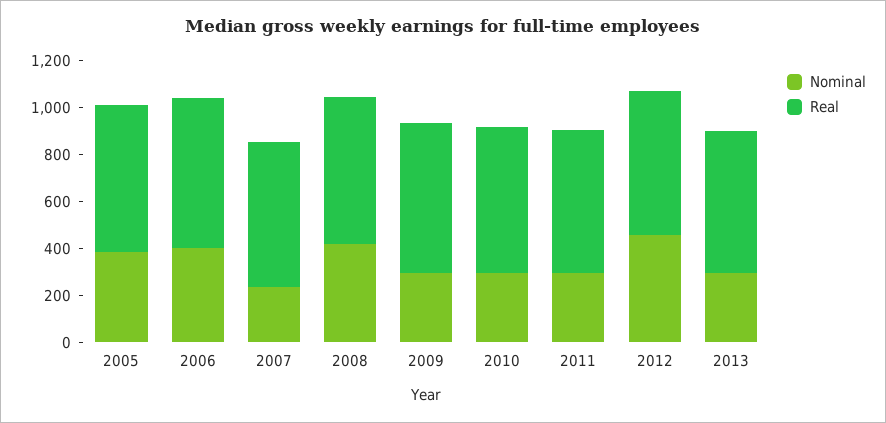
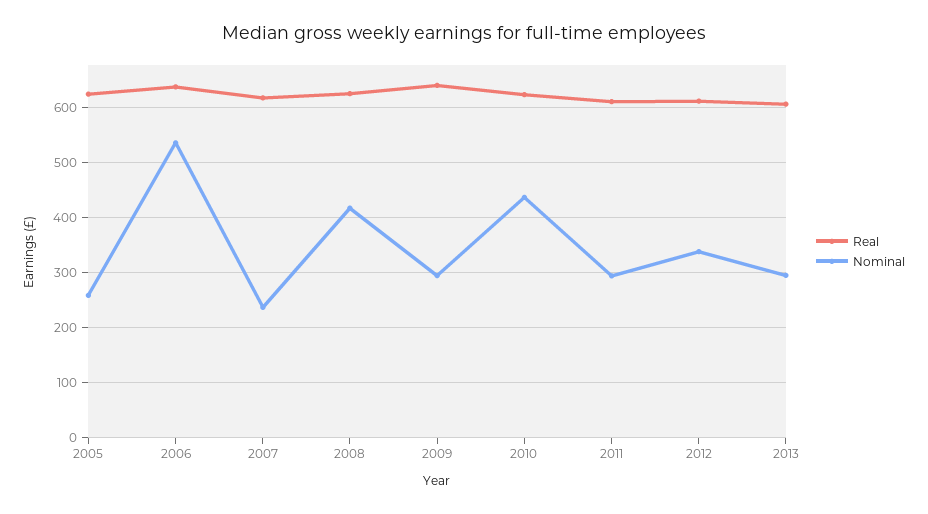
  {
    "Nominal": {
-     "2005": 400,
+     "2005": 260,
-     "2006": 400,
+     "2006": 540,
      "2007": 240,
      "2008": 420,
      "2009": 300,
-     "2010": 300,
+     "2010": 440,
      "2011": 300,
-     "2012": 450,
+     "2012": 340,
      "2013": 300
    },
    "Real": {
      "2005": 620,
      "2006": 640,
      "2007": 620,
      "2008": 620,
      "2009": 640,
      "2010": 620,
      "2011": 620,
      "2012": 620,
      "2013": 600
    }
  }

